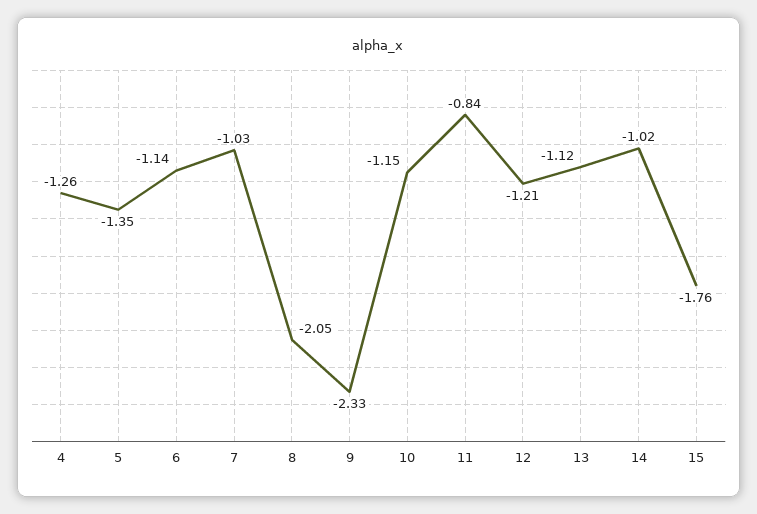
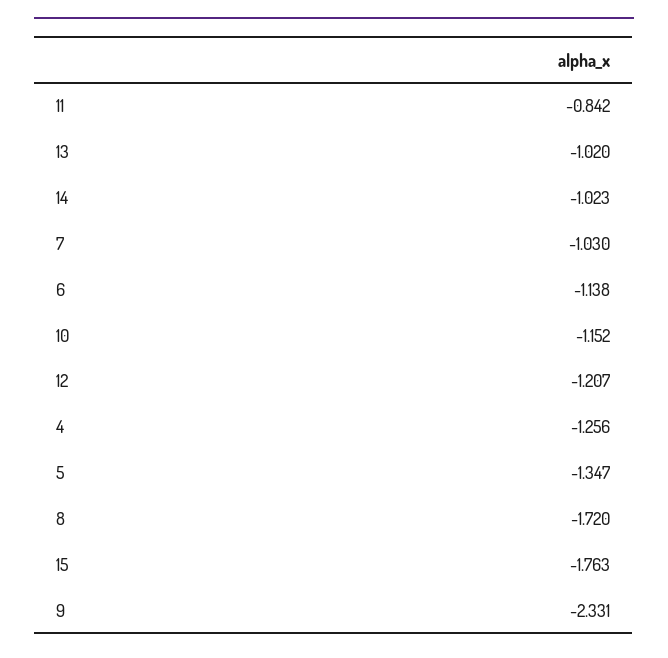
  {
    "4": -1.256,
    "5": -1.347,
    "6": -1.138,
    "7": -1.03,
-   "8": -2.05,
+   "8": -1.72,
    "9": -2.331,
    "10": -1.152,
    "11": -0.842,
    "12": -1.207,
-   "13": -1.12,
+   "13": -1.02,
    "14": -1.023,
    "15": -1.763
  }

